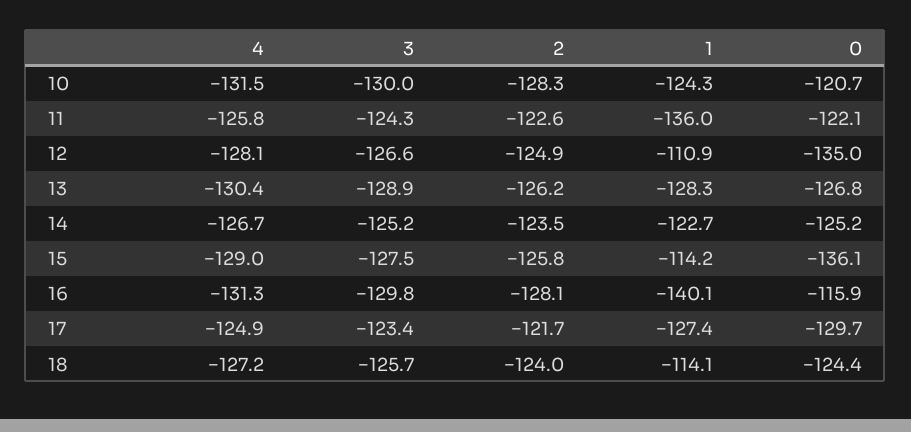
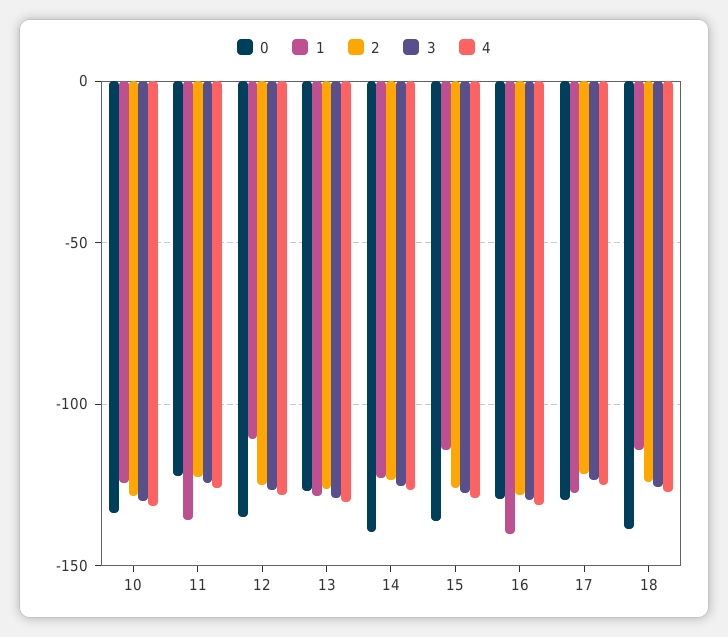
  {
    "4": {
      "10": -131.5,
      "11": -125.8,
      "12": -128.1,
      "13": -130.4,
      "14": -126.7,
      "15": -129,
      "16": -131.3,
      "17": -124.9,
      "18": -127.2
    },
    "3": {
      "10": -130,
      "11": -124.3,
      "12": -126.6,
      "13": -128.9,
      "14": -125.2,
      "15": -127.5,
      "16": -129.8,
      "17": -123.4,
      "18": -125.7
    },
    "2": {
      "10": -128.3,
      "11": -122.6,
      "12": -124.9,
      "13": -126.2,
      "14": -123.5,
      "15": -125.8,
      "16": -128.1,
      "17": -121.7,
      "18": -124
    },
    "1": {
      "10": -124.3,
      "11": -136,
      "12": -110.9,
      "13": -128.3,
      "14": -122.7,
      "15": -114.2,
      "16": -140.1,
      "17": -127.4,
      "18": -114.1
    },
    "0": {
-     "10": -120.7,
+     "10": -135,
      "11": -122.1,
      "12": -135,
      "13": -126.8,
-     "14": -125.2,
+     "14": -140,
      "15": -136.1,
-     "16": -115.9,
+     "16": -130,
      "17": -129.7,
-     "18": -124.4
+     "18": -140
    }
  }

